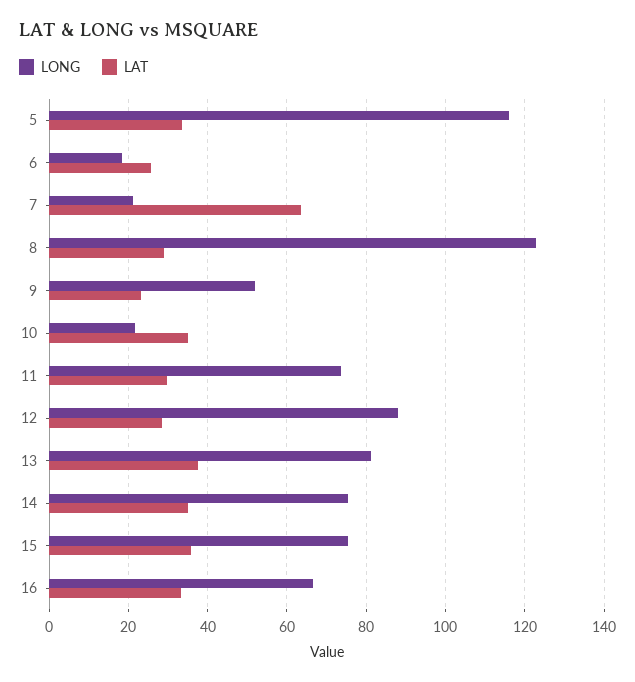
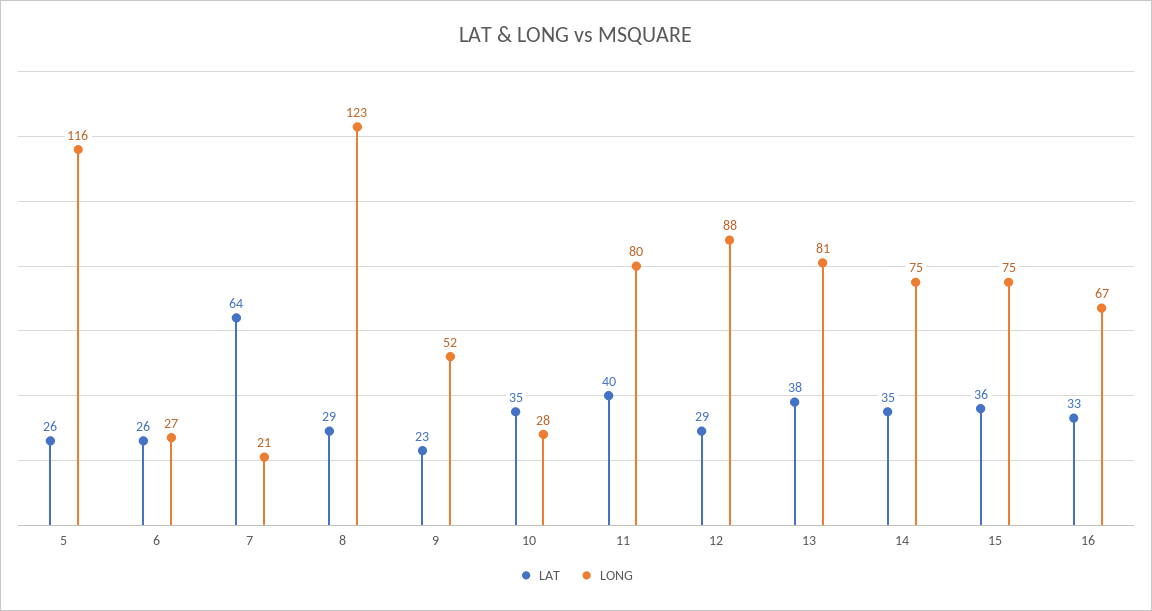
  {
    "LONG": {
      "5": 116,
-     "6": 18,
+     "6": 27,
      "7": 21,
      "8": 123,
      "9": 52,
-     "10": 22,
+     "10": 28,
-     "11": 74,
+     "11": 80,
      "12": 88,
      "13": 81,
      "14": 75,
      "15": 75,
      "16": 67
    },
    "LAT": {
-     "5": 34,
+     "5": 26,
      "6": 26,
      "7": 64,
      "8": 29,
      "9": 23,
      "10": 35,
-     "11": 30,
+     "11": 40,
      "12": 29,
      "13": 38,
      "14": 35,
      "15": 36,
      "16": 33
    }
  }

